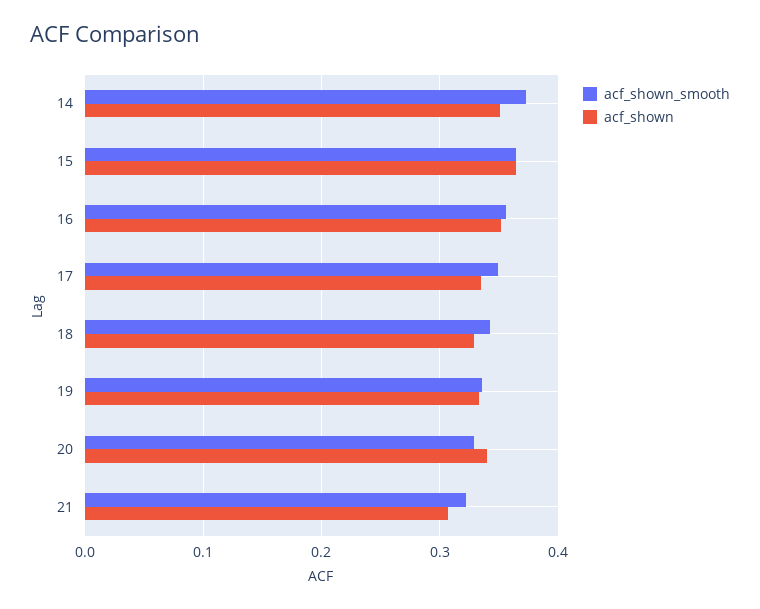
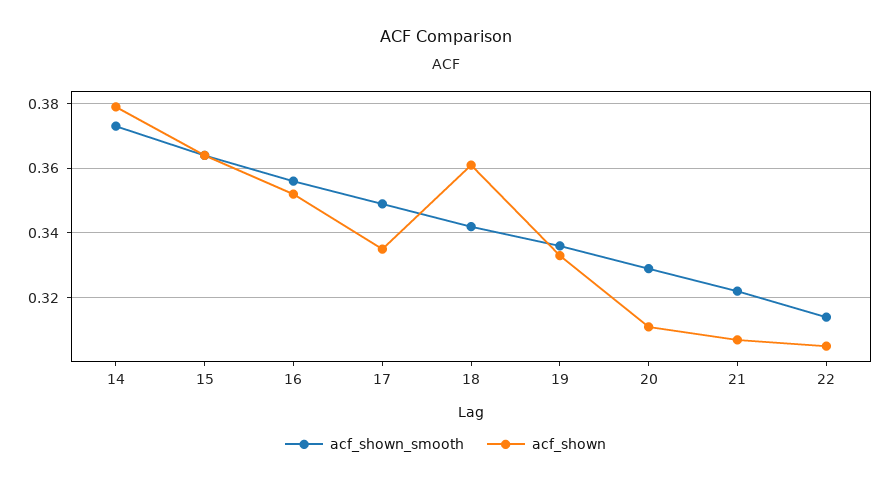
  {
    "acf_shown_smooth": {
      "14": 0.375,
      "15": 0.365,
      "16": 0.355,
      "17": 0.35,
      "18": 0.34,
      "19": 0.335,
      "20": 0.33,
-     "21": 0.32
+     "21": 0.32,
+     "22": 0.315
    },
    "acf_shown": {
-     "14": 0.35,
+     "14": 0.38,
      "15": 0.365,
      "16": 0.35,
      "17": 0.335,
-     "18": 0.33,
+     "18": 0.36,
      "19": 0.335,
-     "20": 0.34,
+     "20": 0.31,
-     "21": 0.305
+     "21": 0.305,
+     "22": 0.305
    }
  }

